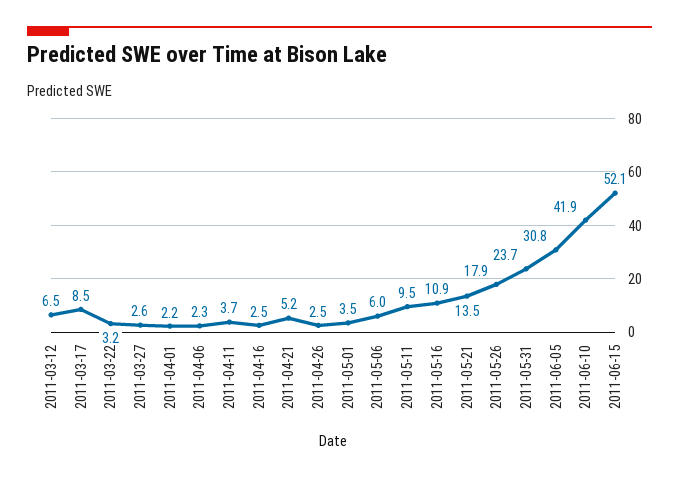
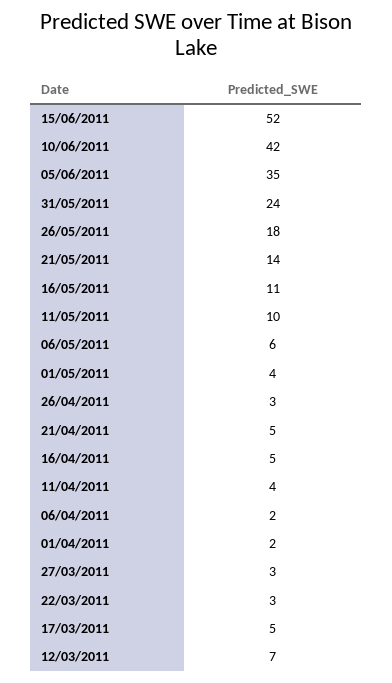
  {
    "2011-03-12": 6.5,
-   "2011-03-17": 8.5,
+   "2011-03-17": 5,
    "2011-03-22": 3.2,
    "2011-03-27": 2.6,
    "2011-04-01": 2.2,
    "2011-04-06": 2.3,
    "2011-04-11": 3.7,
-   "2011-04-16": 2.5,
+   "2011-04-16": 5,
    "2011-04-21": 5.2,
    "2011-04-26": 2.5,
    "2011-05-01": 3.5,
    "2011-05-06": 6,
    "2011-05-11": 9.5,
    "2011-05-16": 10.9,
    "2011-05-21": 13.5,
    "2011-05-26": 17.9,
    "2011-05-31": 23.7,
-   "2011-06-05": 30.8,
+   "2011-06-05": 35,
    "2011-06-10": 41.9,
    "2011-06-15": 52.1
  }

